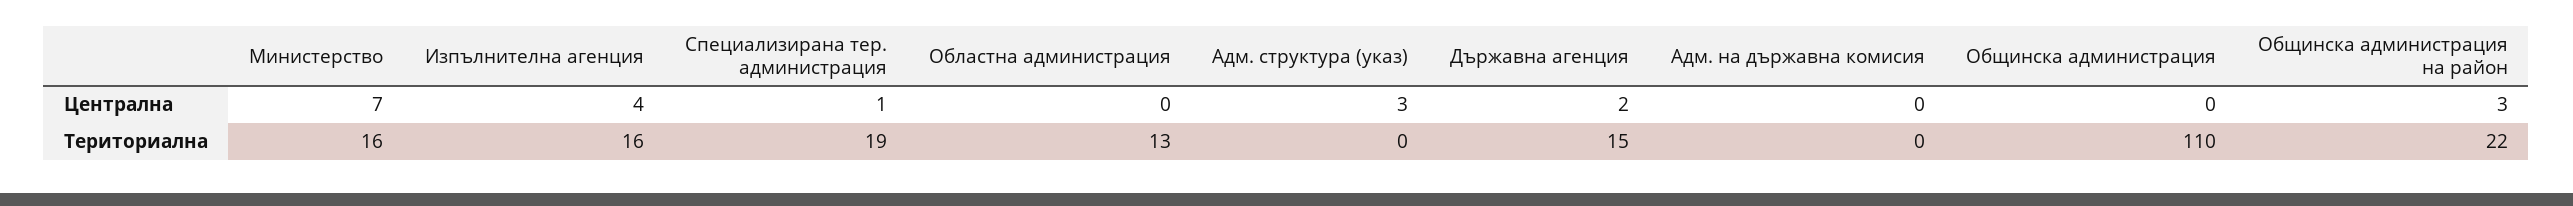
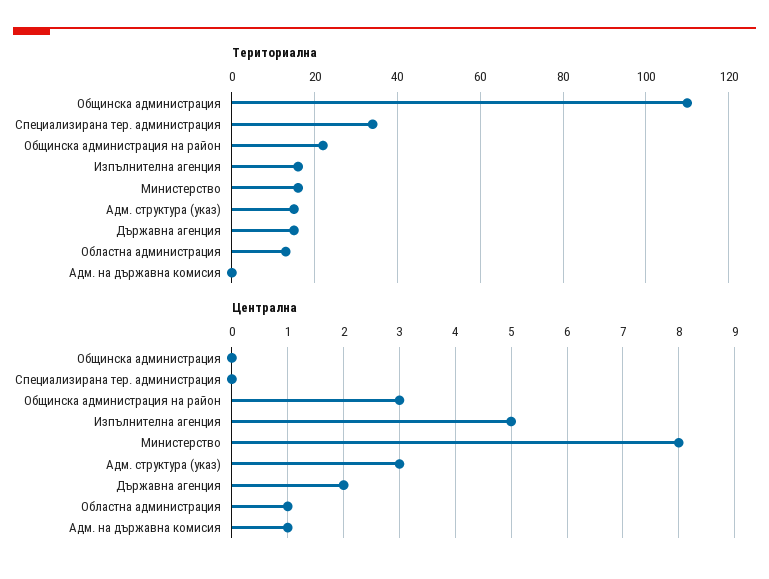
  {
    "Централна": {
-     "Министерство": 7,
+     "Министерство": 8,
-     "Изпълнителна агенция": 4,
+     "Изпълнителна агенция": 5,
-     "Специализирана тер. администрация": 1,
+     "Специализирана тер. администрация": 0,
-     "Областна администрация": 0,
+     "Областна администрация": 1,
      "Адм. структура (указ)": 3,
      "Държавна агенция": 2,
-     "Адм. на държавна комисия": 0,
+     "Адм. на държавна комисия": 1,
      "Общинска администрация": 0,
      "Общинска администрация на район": 3
    },
    "Териториална": {
      "Министерство": 16,
      "Изпълнителна агенция": 16,
-     "Специализирана тер. администрация": 19,
+     "Специализирана тер. администрация": 35,
      "Областна администрация": 13,
-     "Адм. структура (указ)": 0,
+     "Адм. структура (указ)": 15,
      "Държавна агенция": 15,
      "Адм. на държавна комисия": 0,
      "Общинска администрация": 110,
      "Общинска администрация на район": 22
    }
  }

